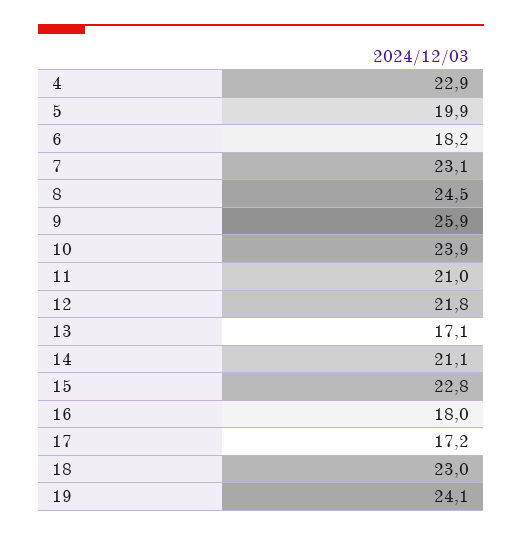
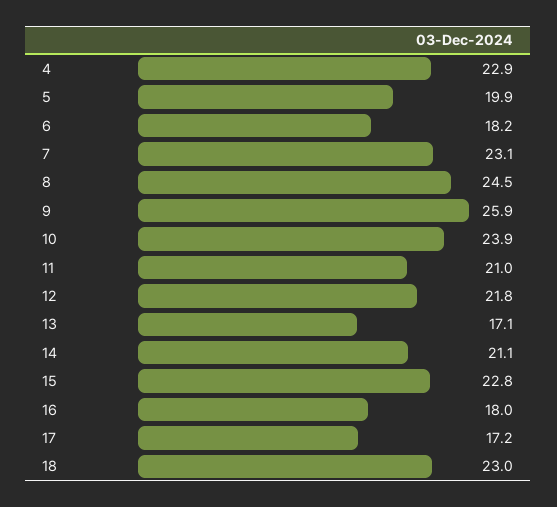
  {
    "4": 22.9,
    "5": 19.9,
    "6": 18.2,
    "7": 23.1,
    "8": 24.5,
    "9": 25.9,
    "10": 23.9,
    "11": 21,
    "12": 21.8,
    "13": 17.1,
    "14": 21.1,
    "15": 22.8,
    "16": 18,
    "17": 17.2,
-   "18": 23,
+   "18": 23
-   "19": 24.1
  }

